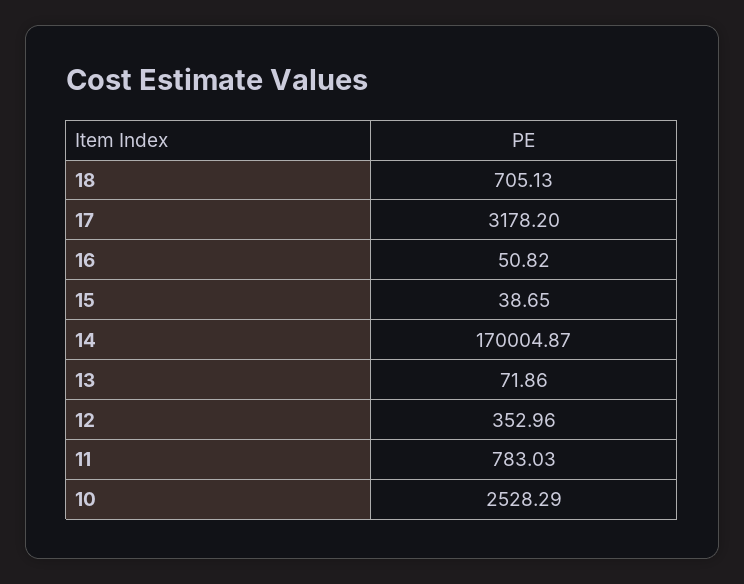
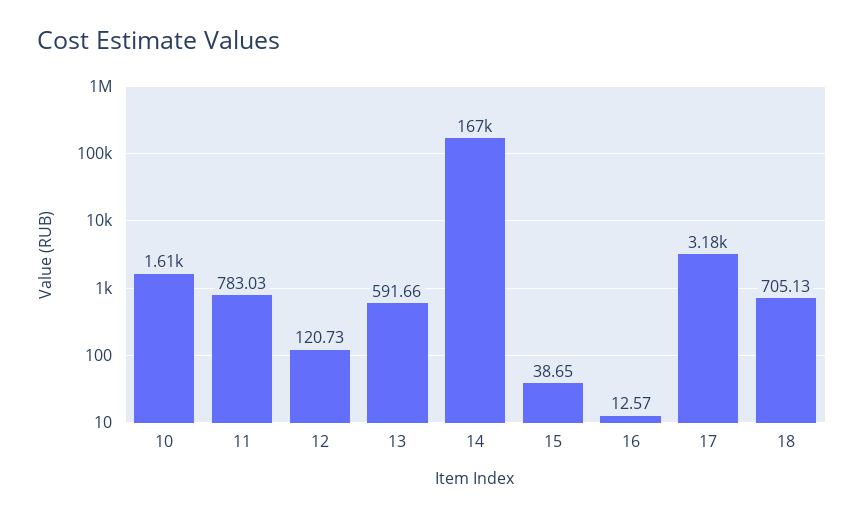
  {
    "18": 705.13,
    "17": 3178.2,
-   "16": 50.82,
+   "16": 12.57,
    "15": 38.65,
-   "14": 170004.87,
+   "14": 167000,
-   "13": 71.86,
+   "13": 591.66,
-   "12": 352.96,
+   "12": 120.73,
    "11": 783.03,
-   "10": 2528.29
+   "10": 1610
  }

